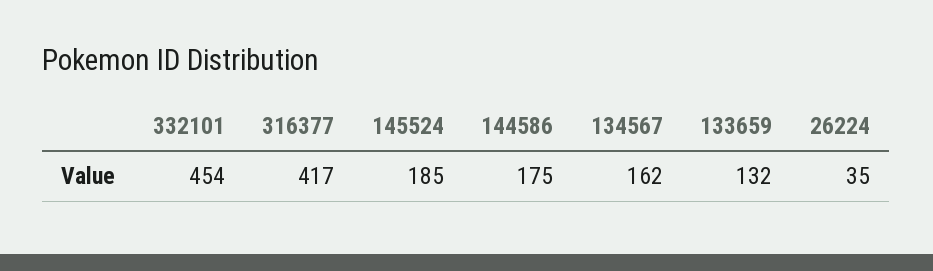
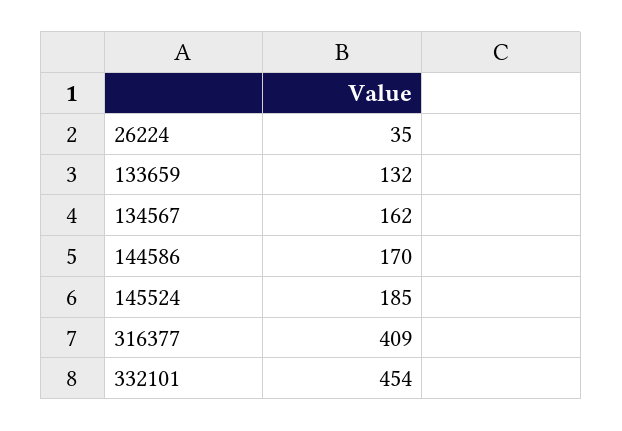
  {
    "332101": 454,
-   "316377": 417,
+   "316377": 409,
    "145524": 185,
-   "144586": 175,
+   "144586": 170,
    "134567": 162,
    "133659": 132,
    "26224": 35
  }

